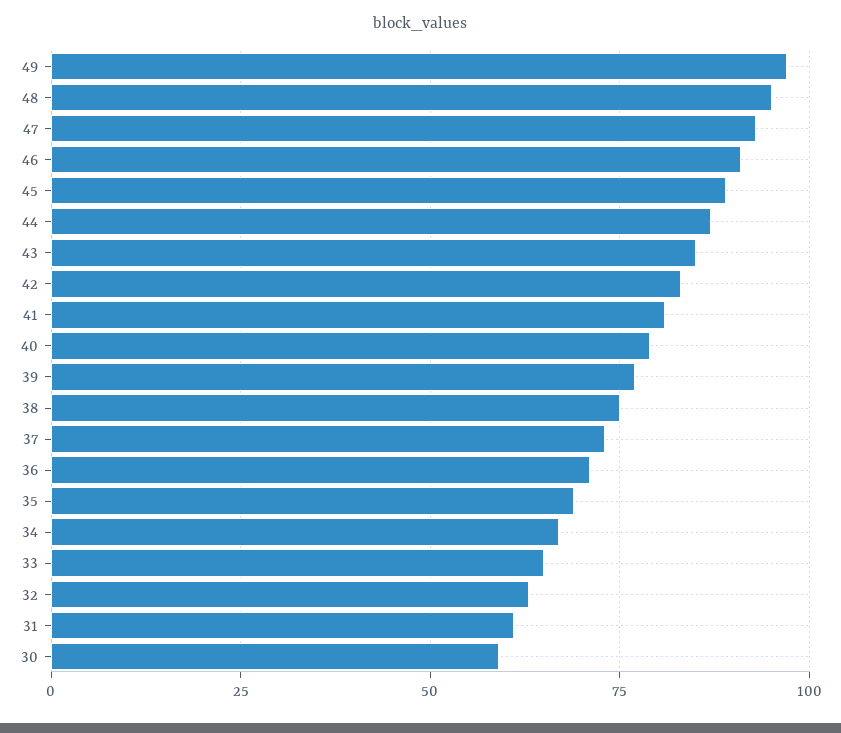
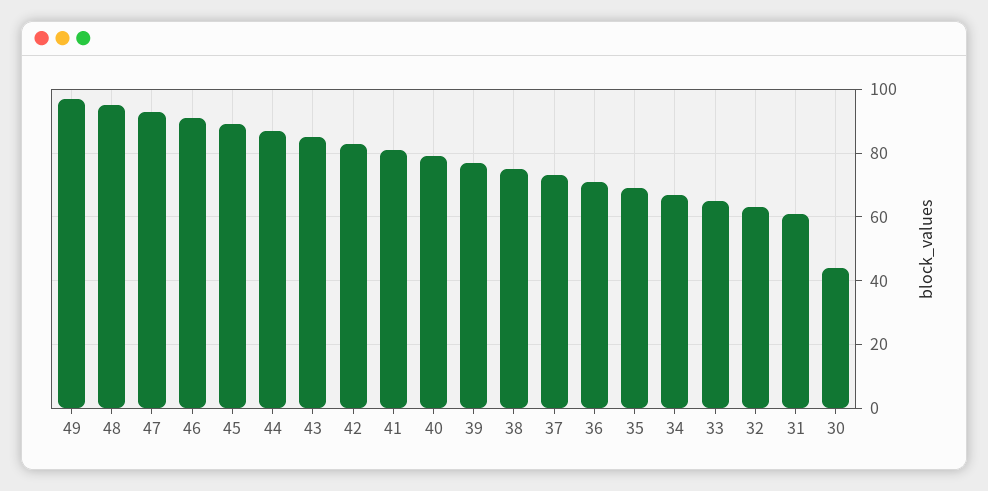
  {
    "49": 95,
    "48": 95,
    "47": 95,
    "46": 90,
    "45": 90,
    "44": 85,
    "43": 85,
    "42": 85,
    "41": 80,
    "40": 80,
    "39": 75,
    "38": 75,
    "37": 75,
    "36": 70,
    "35": 70,
    "34": 65,
    "33": 65,
    "32": 65,
    "31": 60,
-   "30": 60
+   "30": 45
  }

